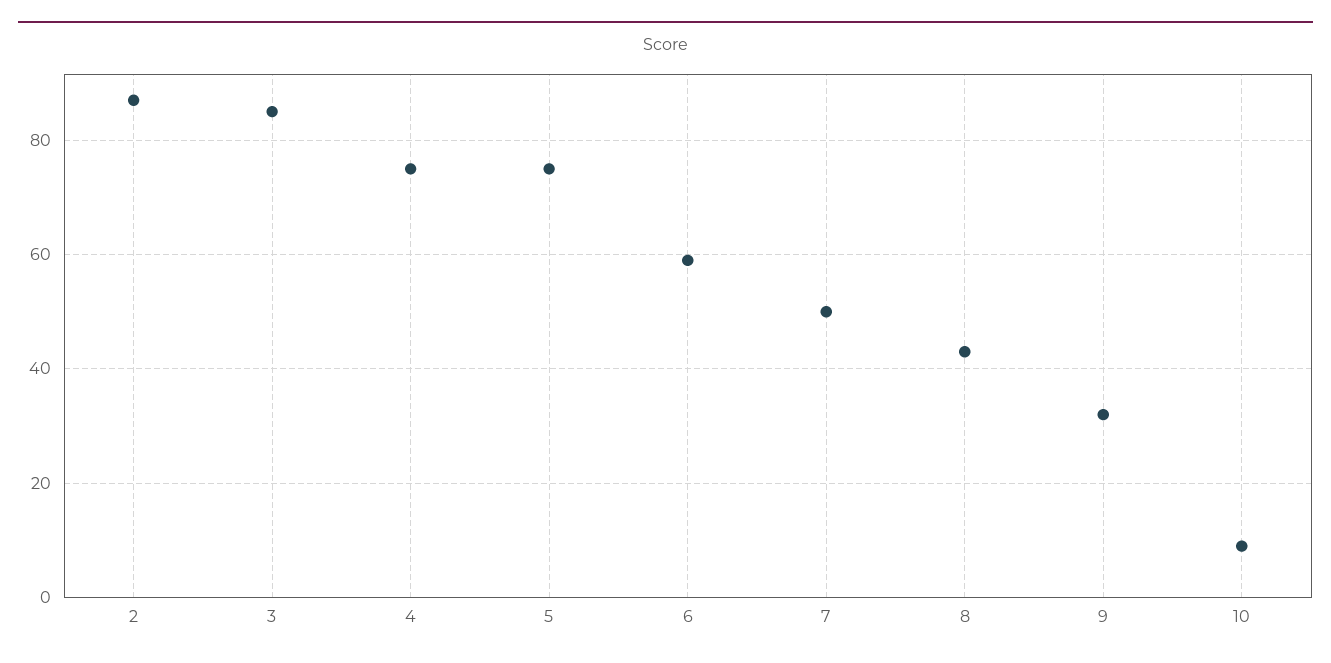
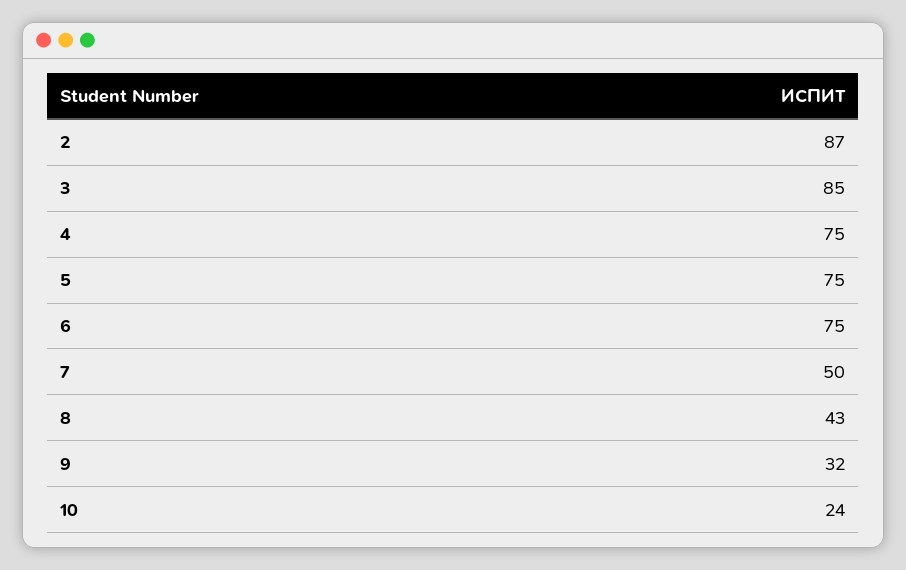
  {
    "2": 87,
    "3": 85,
    "4": 75,
    "5": 75,
-   "6": 60,
+   "6": 75,
    "7": 50,
    "8": 43,
    "9": 32,
-   "10": 10
+   "10": 24
  }

